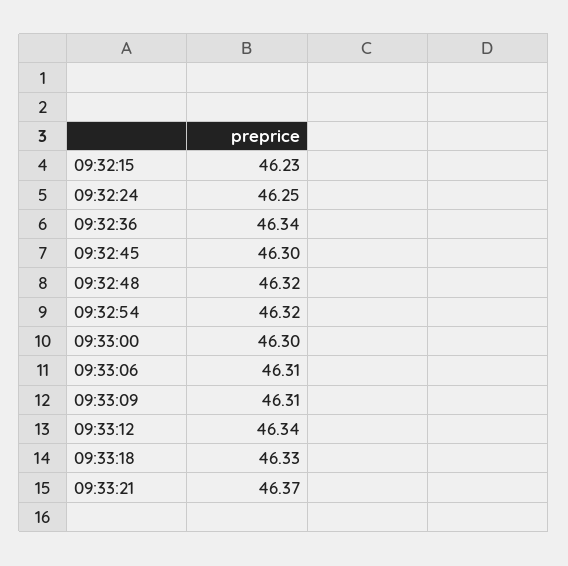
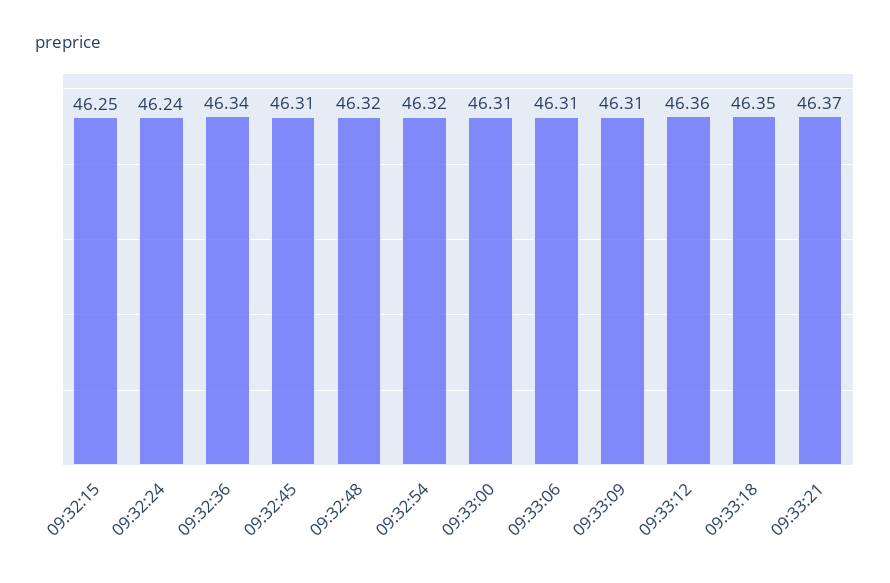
  {
-   "09:32:15": 46.23,
+   "09:32:15": 46.25,
-   "09:32:24": 46.25,
+   "09:32:24": 46.24,
    "09:32:36": 46.34,
-   "09:32:45": 46.3,
+   "09:32:45": 46.31,
    "09:32:48": 46.32,
    "09:32:54": 46.32,
-   "09:33:00": 46.3,
+   "09:33:00": 46.31,
    "09:33:06": 46.31,
    "09:33:09": 46.31,
-   "09:33:12": 46.34,
+   "09:33:12": 46.36,
-   "09:33:18": 46.33,
+   "09:33:18": 46.35,
    "09:33:21": 46.37
  }

